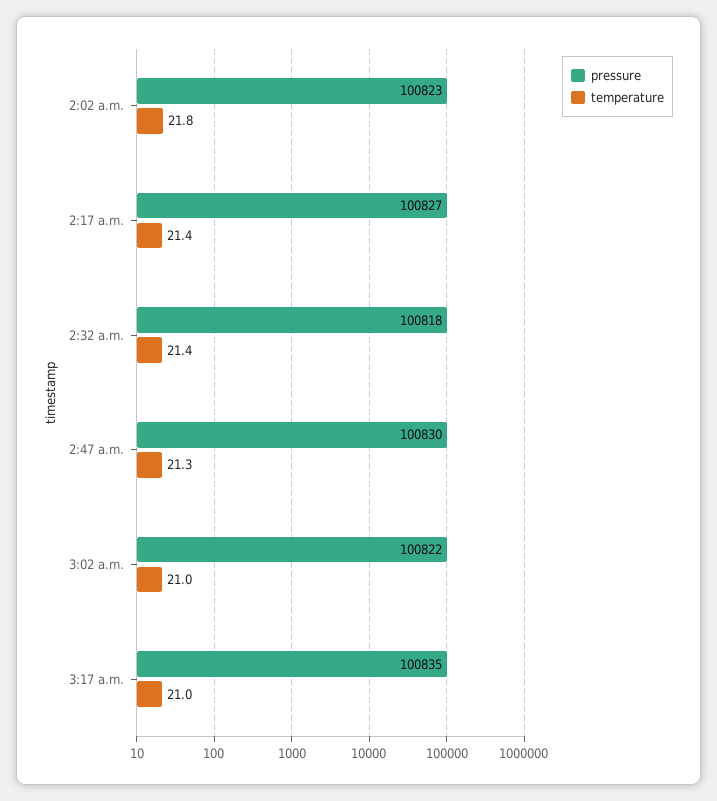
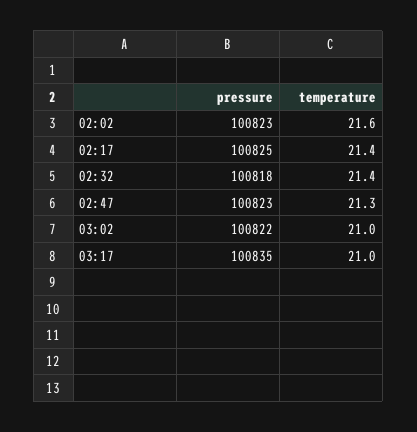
  {
    "pressure": {
      "2:02 a.m.": 100823,
-     "2:17 a.m.": 100827,
+     "2:17 a.m.": 100825,
      "2:32 a.m.": 100818,
-     "2:47 a.m.": 100830,
+     "2:47 a.m.": 100823,
      "3:02 a.m.": 100822,
      "3:17 a.m.": 100835
    },
    "temperature": {
-     "2:02 a.m.": 21.8,
+     "2:02 a.m.": 21.6,
      "2:17 a.m.": 21.4,
      "2:32 a.m.": 21.4,
      "2:47 a.m.": 21.3,
      "3:02 a.m.": 21,
      "3:17 a.m.": 21
    }
  }

